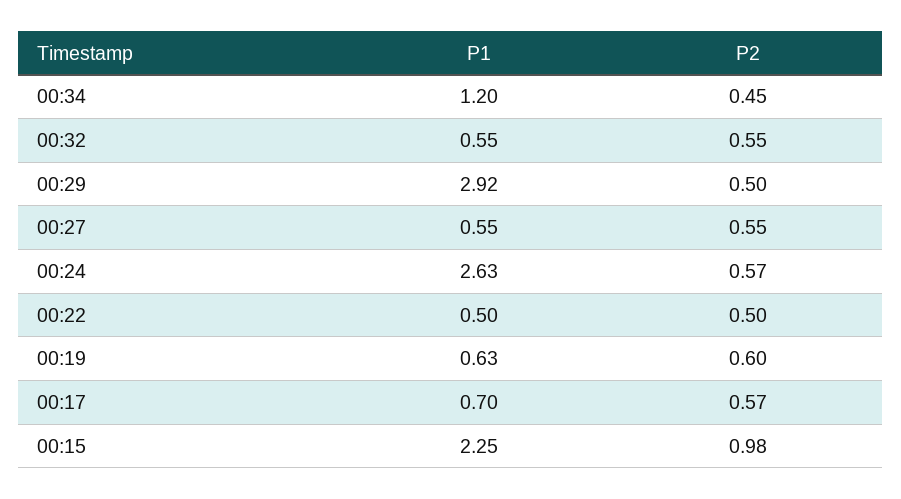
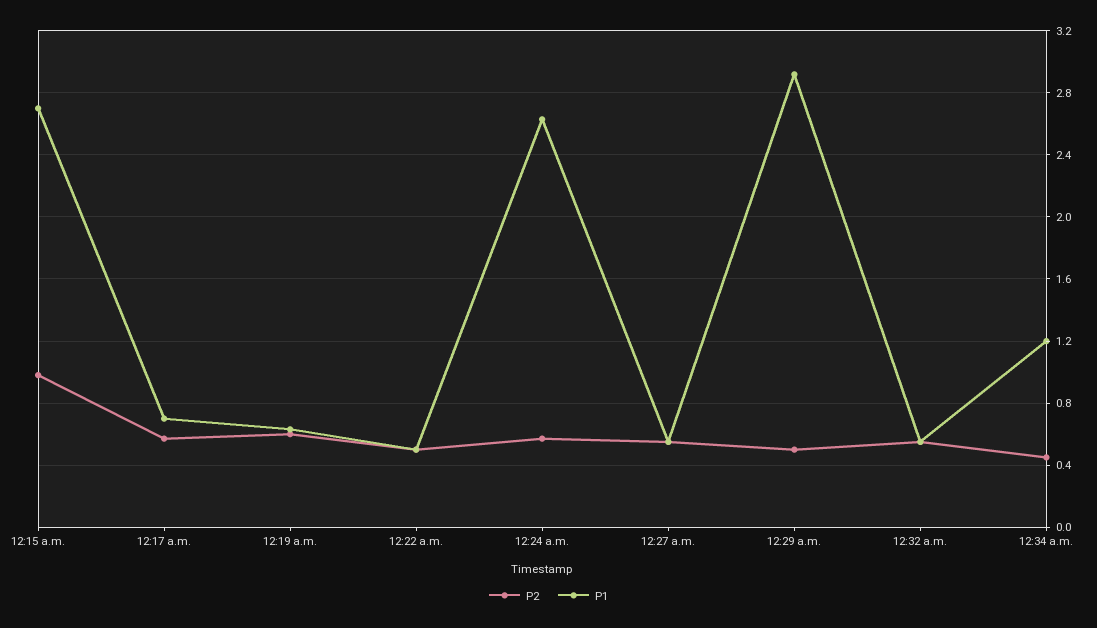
  {
    "P1": {
      "00:34": 1.2,
      "00:32": 0.55,
      "00:29": 2.92,
      "00:27": 0.55,
      "00:24": 2.63,
      "00:22": 0.5,
      "00:19": 0.63,
      "00:17": 0.7,
-     "00:15": 2.25
+     "00:15": 2.7
    },
    "P2": {
      "00:34": 0.45,
      "00:32": 0.55,
      "00:29": 0.5,
      "00:27": 0.55,
      "00:24": 0.57,
      "00:22": 0.5,
      "00:19": 0.6,
      "00:17": 0.57,
      "00:15": 0.98
    }
  }

